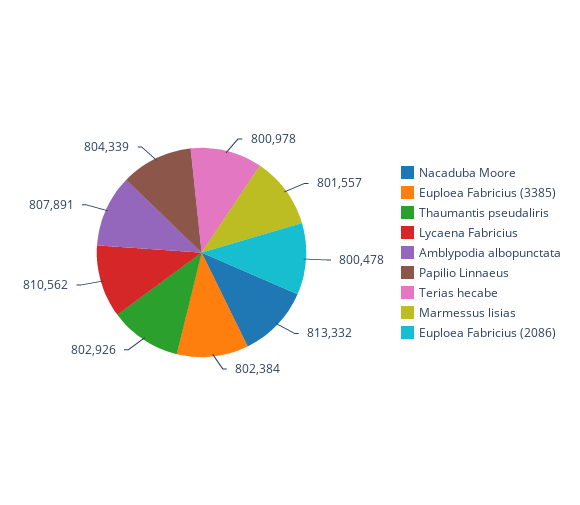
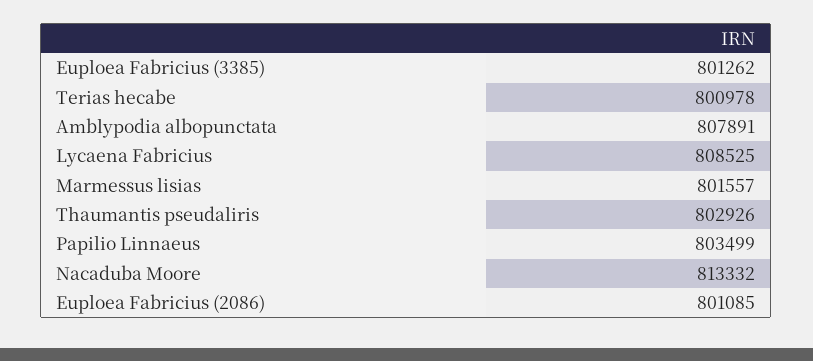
  {
    "Nacaduba Moore": 813332,
-   "Euploea Fabricius (3385)": 802384,
+   "Euploea Fabricius (3385)": 801262,
    "Thaumantis pseudaliris": 802926,
-   "Lycaena Fabricius": 810562,
+   "Lycaena Fabricius": 808525,
    "Amblypodia albopunctata": 807891,
-   "Papilio Linnaeus": 804339,
+   "Papilio Linnaeus": 803499,
    "Terias hecabe": 800978,
    "Marmessus lisias": 801557,
-   "Euploea Fabricius (2086)": 800478
+   "Euploea Fabricius (2086)": 801085
  }

